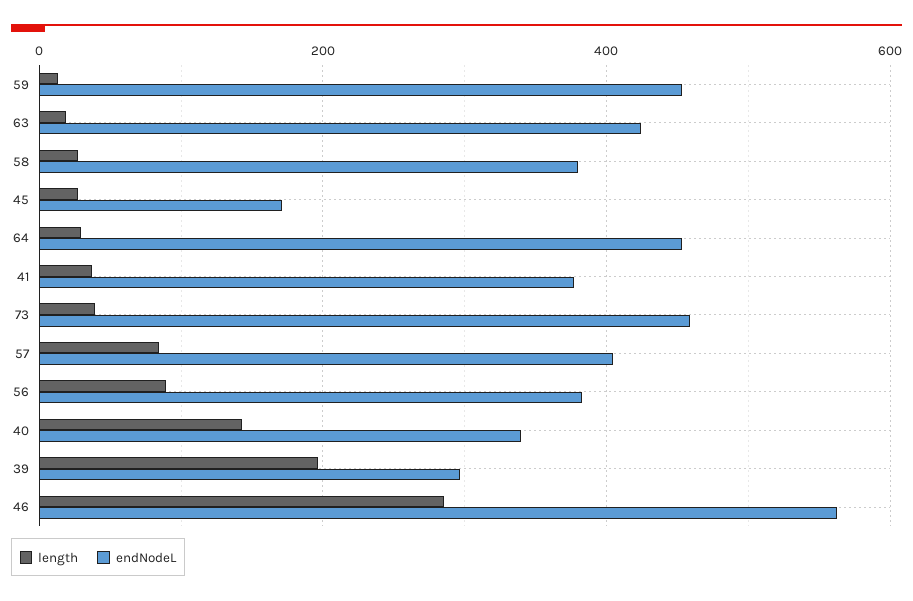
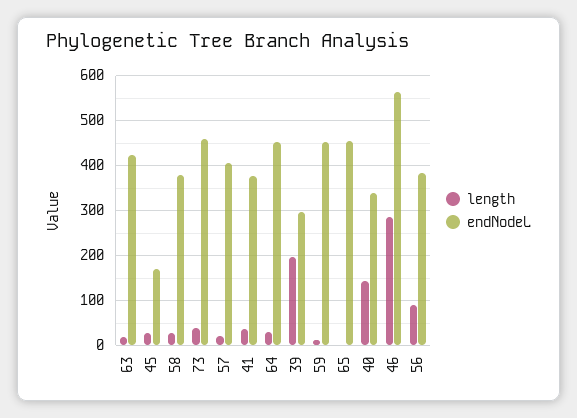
  {
    "length": {
      "59": 20,
      "63": 20,
      "58": 20,
      "45": 20,
      "64": 20,
      "41": 40,
      "73": 40,
-     "57": 80,
+     "57": 20,
      "56": 80,
      "40": 140,
      "39": 200,
-     "46": 280
+     "46": 280,
+     "65": 0
    },
    "endNodeL": {
      "59": 460,
      "63": 420,
      "58": 380,
      "45": 180,
      "64": 460,
      "41": 380,
      "73": 460,
      "57": 400,
      "56": 380,
      "40": 340,
      "39": 300,
-     "46": 560
+     "46": 560,
+     "65": 460
    }
  }

